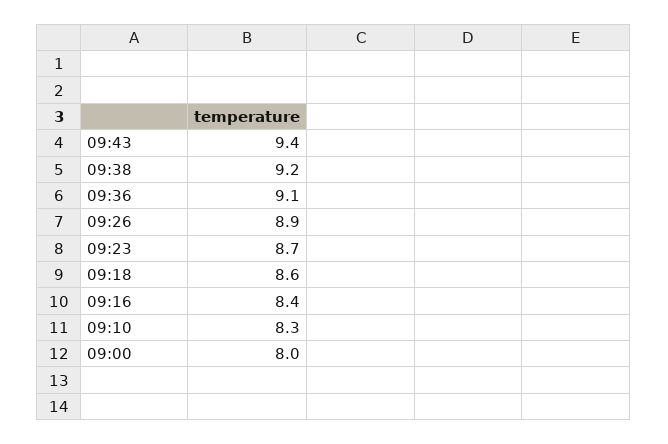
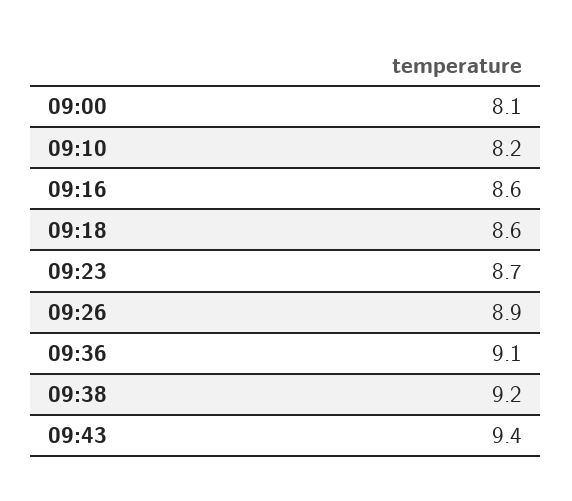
  {
    "09:43": 9.4,
    "09:38": 9.2,
    "09:36": 9.1,
    "09:26": 8.9,
    "09:23": 8.7,
    "09:18": 8.6,
-   "09:16": 8.4,
+   "09:16": 8.6,
-   "09:10": 8.3,
+   "09:10": 8.2,
-   "09:00": 8
+   "09:00": 8.1
  }

